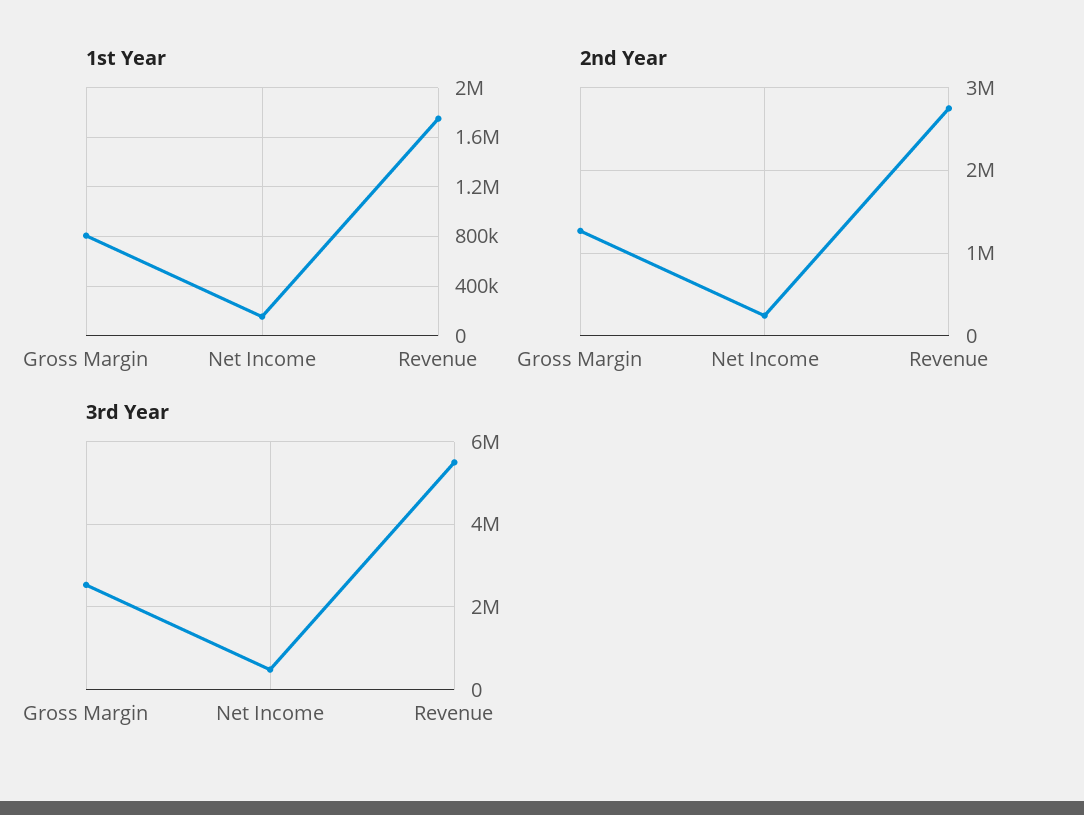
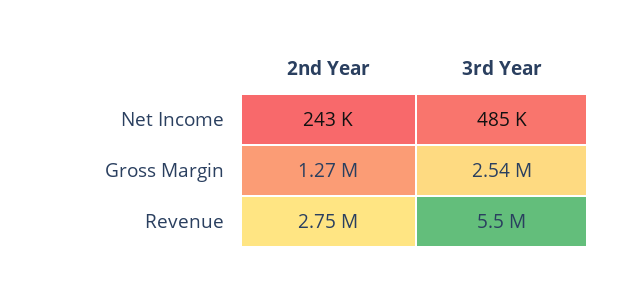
  {
-   "1st Year": {
-     "Gross Margin": 800000,
-     "Net Income": 150000,
-     "Revenue": 1750000
-   },
    "2nd Year": {
      "Gross Margin": 1270000,
      "Net Income": 243000,
      "Revenue": 2750000
    },
    "3rd Year": {
      "Gross Margin": 2540000,
      "Net Income": 485000,
      "Revenue": 5500000
    }
  }

